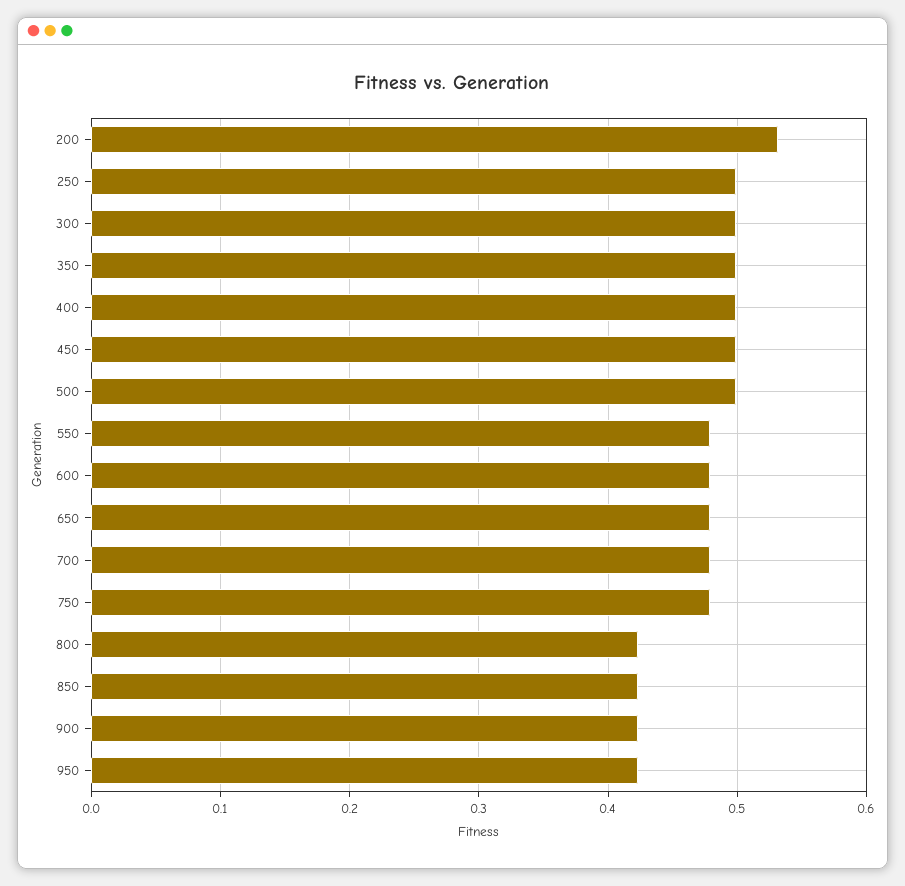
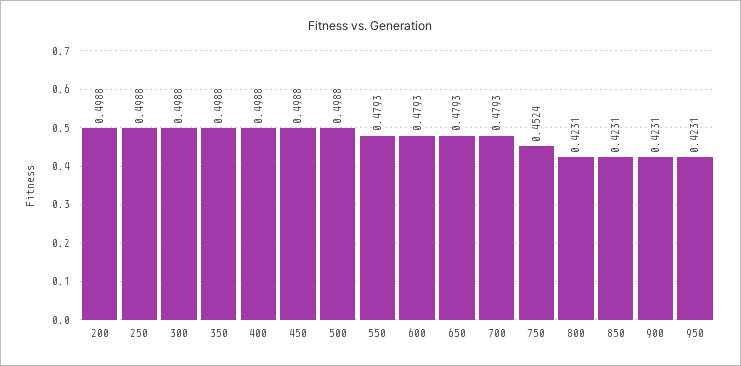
  {
-   "200": 0.53,
+   "200": 0.4988,
    "250": 0.4988,
    "300": 0.4988,
    "350": 0.4988,
    "400": 0.4988,
    "450": 0.4988,
    "500": 0.4988,
    "550": 0.4793,
    "600": 0.4793,
    "650": 0.4793,
    "700": 0.4793,
-   "750": 0.48,
+   "750": 0.4524,
    "800": 0.4231,
    "850": 0.4231,
    "900": 0.4231,
    "950": 0.4231
  }

